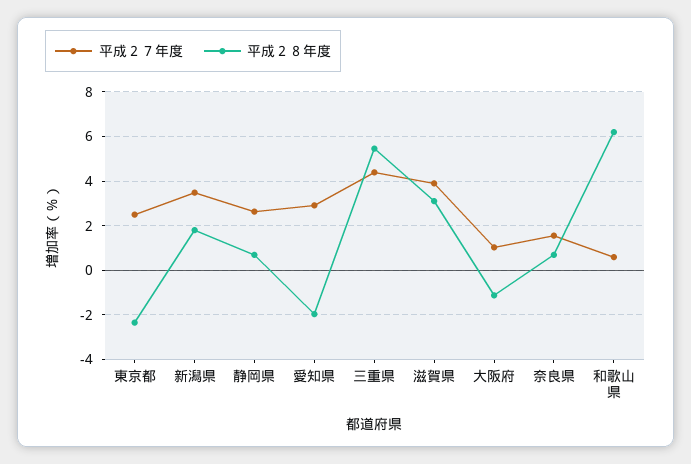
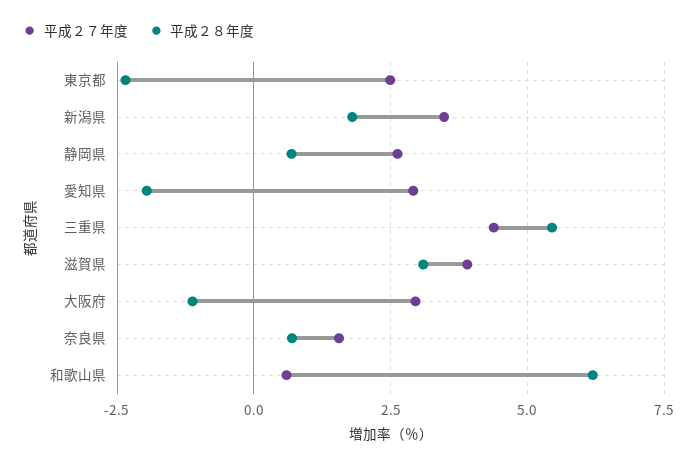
  {
    "平成２７年度": {
      "東京都": 2.5,
      "新潟県": 3.5,
      "静岡県": 2.75,
      "愛知県": 3,
      "三重県": 4.5,
      "滋賀県": 4,
-     "大阪府": 1,
+     "大阪府": 3,
      "奈良県": 1.5,
      "和歌山県": 0.5
    },
    "平成２８年度": {
      "東京都": -2.25,
      "新潟県": 1.75,
      "静岡県": 0.75,
      "愛知県": -2,
      "三重県": 5.5,
      "滋賀県": 3,
      "大阪府": -1,
      "奈良県": 0.75,
      "和歌山県": 6.25
    }
  }

